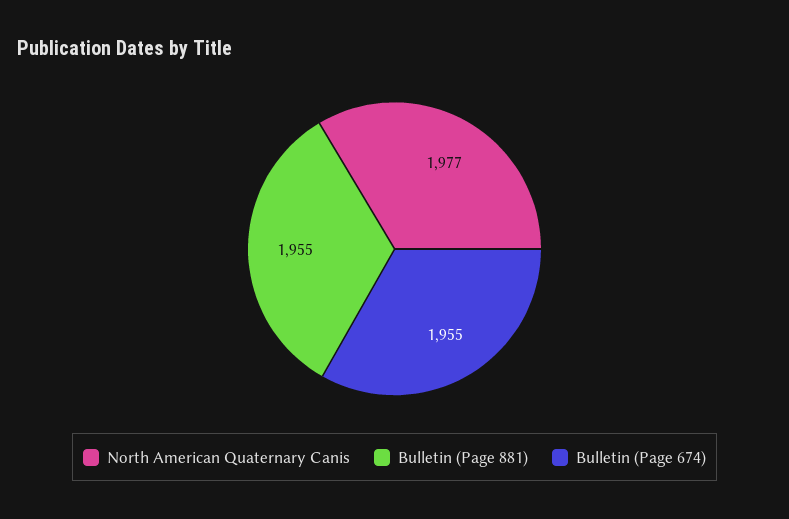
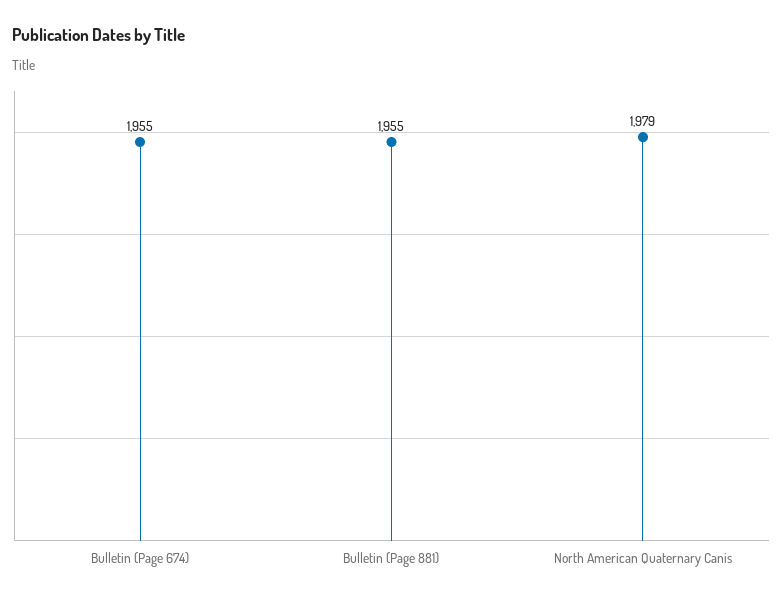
  {
-   "North American Quaternary Canis": 1977,
+   "North American Quaternary Canis": 1979,
    "Bulletin (Page 881)": 1955,
    "Bulletin (Page 674)": 1955
  }

